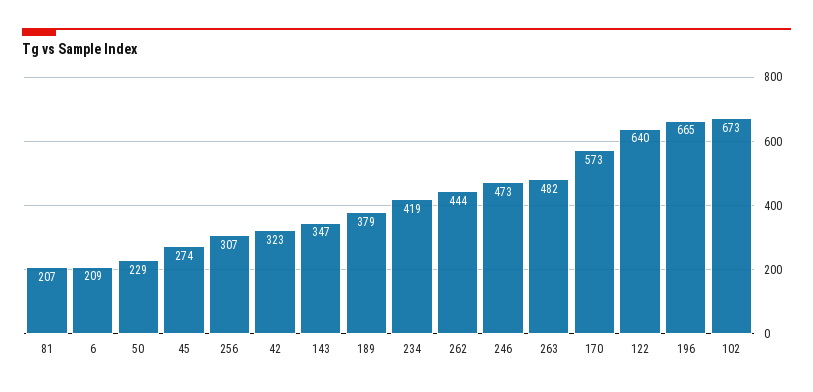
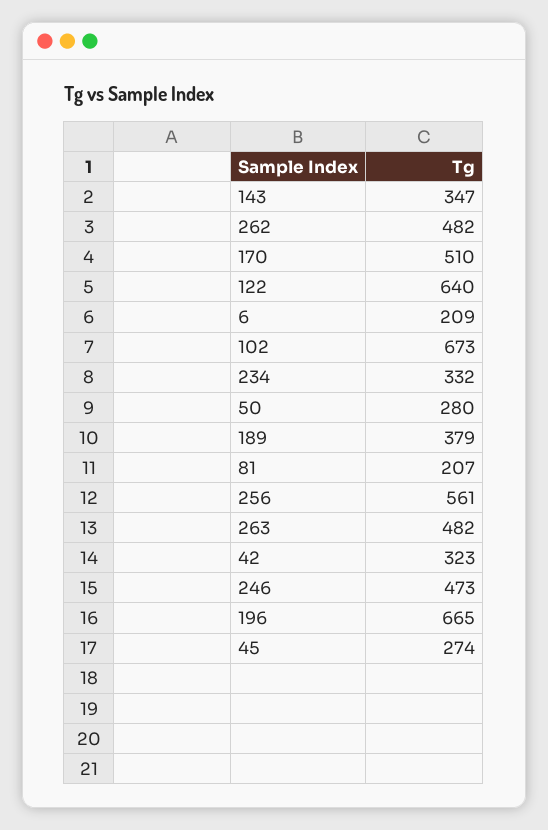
  {
    "81": 207,
    "6": 209,
-   "50": 229,
+   "50": 280,
    "45": 274,
-   "256": 307,
+   "256": 561,
    "42": 323,
    "143": 347,
    "189": 379,
-   "234": 419,
+   "234": 332,
-   "262": 444,
+   "262": 482,
    "246": 473,
    "263": 482,
-   "170": 573,
+   "170": 510,
    "122": 640,
    "196": 665,
    "102": 673
  }

